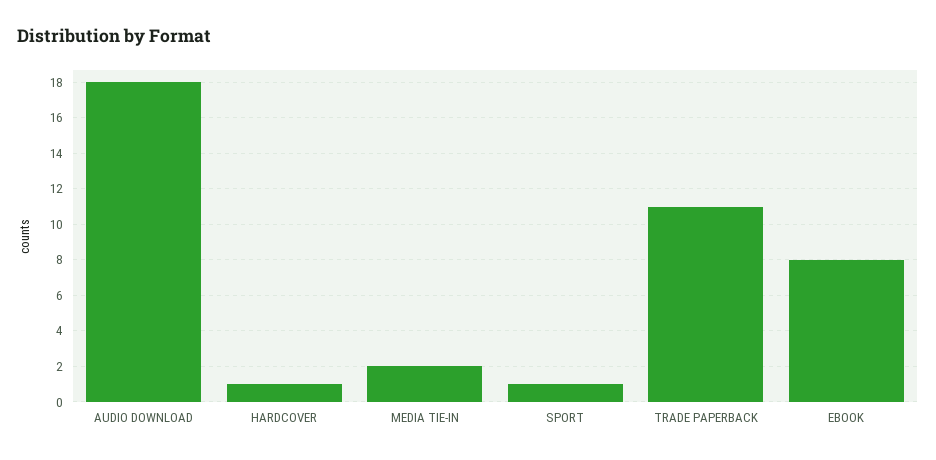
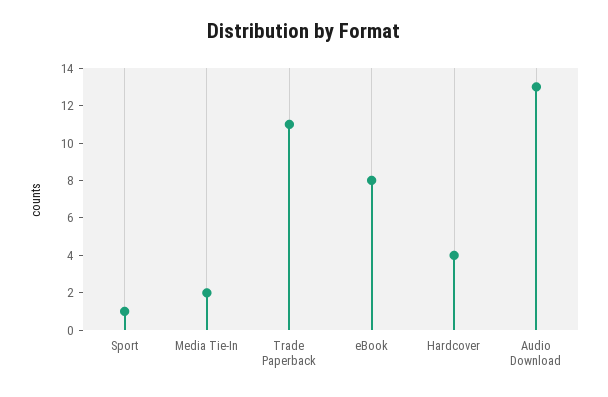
  {
-   "AUDIO DOWNLOAD": 18,
+   "AUDIO DOWNLOAD": 13,
-   "HARDCOVER": 1,
+   "HARDCOVER": 4,
    "MEDIA TIE-IN": 2,
    "SPORT": 1,
    "TRADE PAPERBACK": 11,
    "EBOOK": 8
  }

